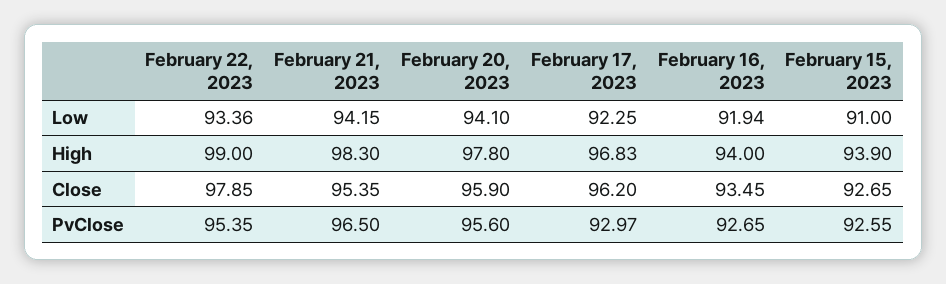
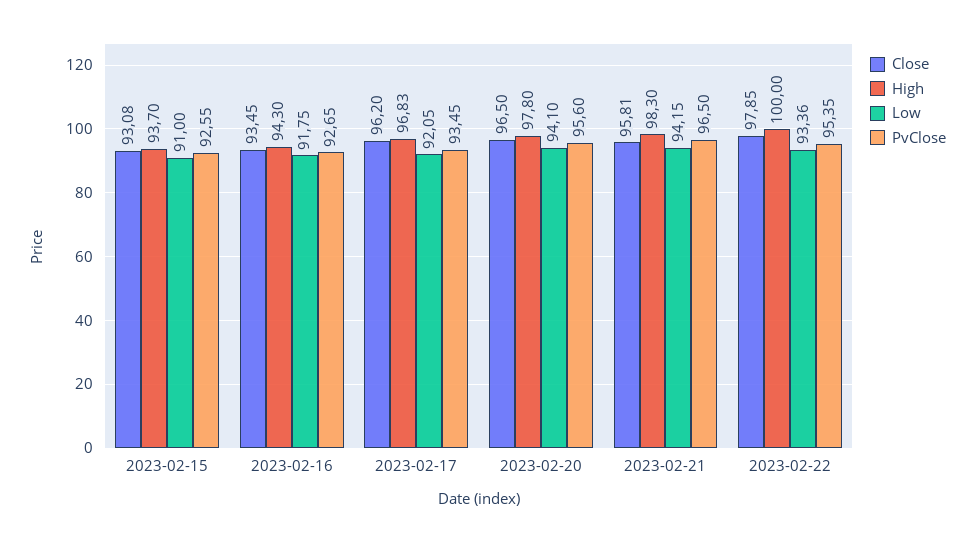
  {
    "Low": {
      "February 22, 2023": 93.36,
      "February 21, 2023": 94.15,
      "February 20, 2023": 94.1,
-     "February 17, 2023": 92.25,
+     "February 17, 2023": 92.05,
-     "February 16, 2023": 91.94,
+     "February 16, 2023": 91.75,
      "February 15, 2023": 91
    },
    "High": {
-     "February 22, 2023": 99,
+     "February 22, 2023": 100,
      "February 21, 2023": 98.3,
      "February 20, 2023": 97.8,
      "February 17, 2023": 96.83,
-     "February 16, 2023": 94,
+     "February 16, 2023": 94.3,
-     "February 15, 2023": 93.9
+     "February 15, 2023": 93.7
    },
    "Close": {
      "February 22, 2023": 97.85,
-     "February 21, 2023": 95.35,
+     "February 21, 2023": 95.81,
-     "February 20, 2023": 95.9,
+     "February 20, 2023": 96.5,
      "February 17, 2023": 96.2,
      "February 16, 2023": 93.45,
-     "February 15, 2023": 92.65
+     "February 15, 2023": 93.08
    },
    "PvClose": {
      "February 22, 2023": 95.35,
      "February 21, 2023": 96.5,
      "February 20, 2023": 95.6,
-     "February 17, 2023": 92.97,
+     "February 17, 2023": 93.45,
      "February 16, 2023": 92.65,
      "February 15, 2023": 92.55
    }
  }

